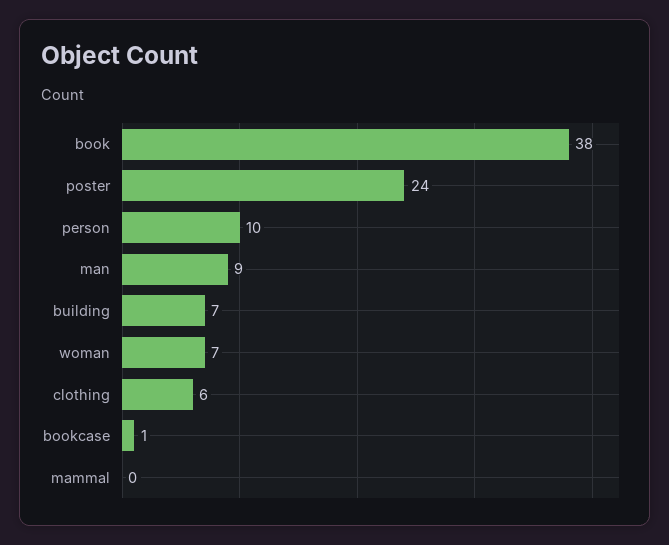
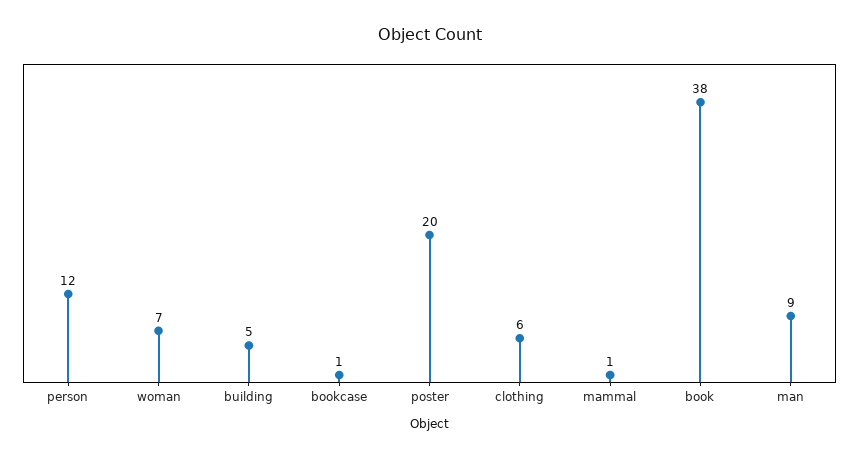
  {
    "book": 38,
-   "poster": 24,
+   "poster": 20,
-   "person": 10,
+   "person": 12,
    "man": 9,
-   "building": 7,
+   "building": 5,
    "woman": 7,
    "clothing": 6,
    "bookcase": 1,
-   "mammal": 0
+   "mammal": 1
  }

